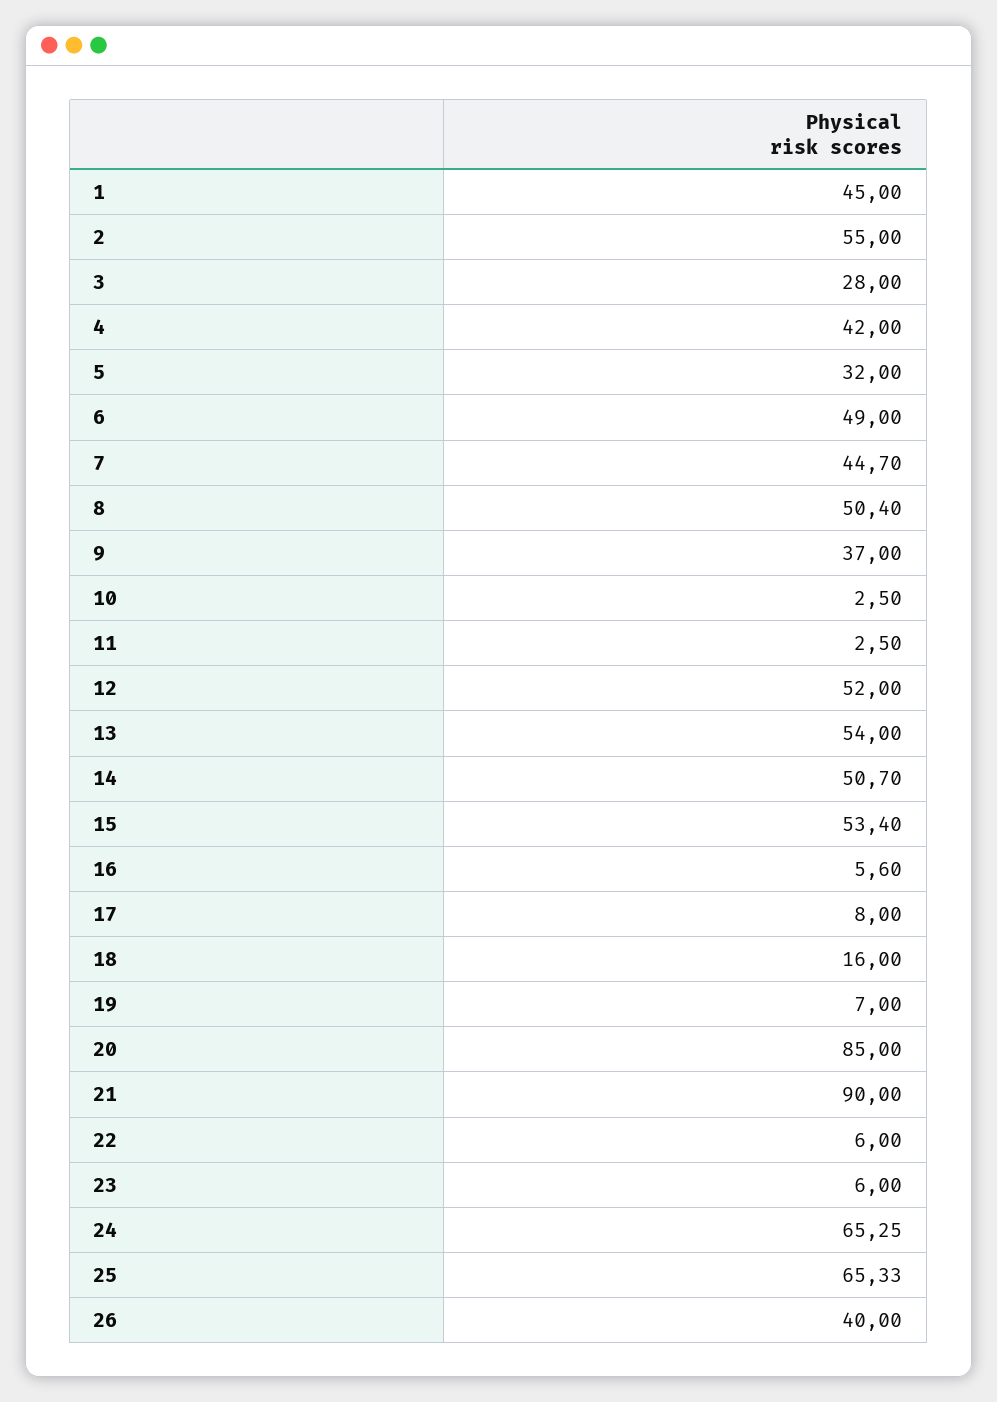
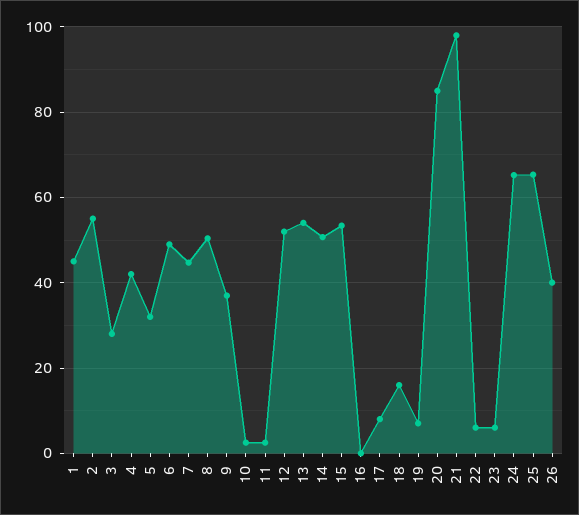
  {
    "1": 45,
    "2": 55,
    "3": 28,
    "4": 42,
    "5": 32,
    "6": 49,
    "7": 44.7,
    "8": 50.4,
    "9": 37,
    "10": 2.5,
    "11": 2.5,
    "12": 52,
    "13": 54,
    "14": 50.7,
    "15": 53.4,
-   "16": 5.6,
+   "16": 0,
    "17": 8,
    "18": 16,
    "19": 7,
    "20": 85,
-   "21": 90,
+   "21": 98,
    "22": 6,
    "23": 6,
    "24": 65.25,
    "25": 65.33,
    "26": 40
  }

